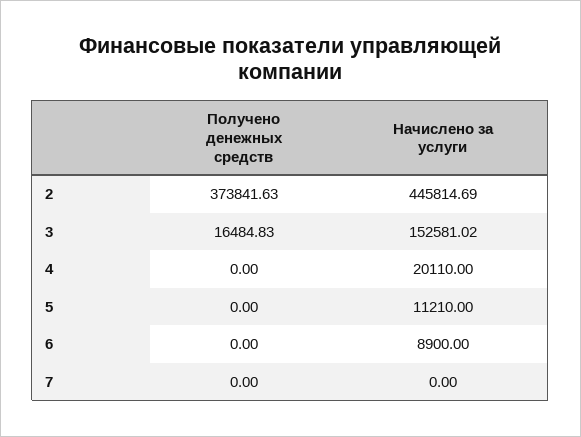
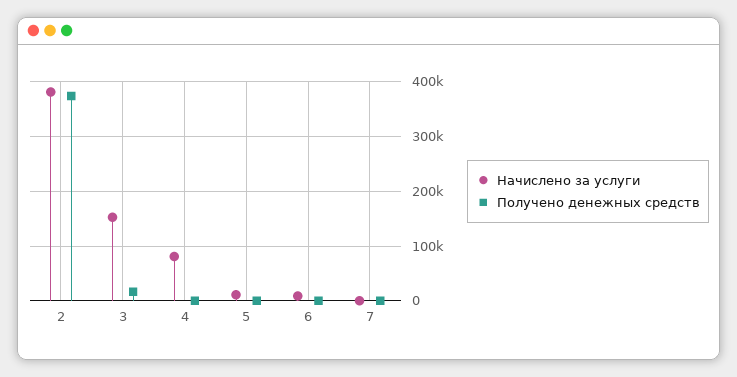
  {
    "Получено денежных средств": {
      "2": 373841.63,
      "3": 16484.83,
      "4": 0,
      "5": 0,
      "6": 0,
      "7": 0
    },
    "Начислено за услуги": {
-     "2": 445814.69,
+     "2": 380000,
      "3": 152581.02,
-     "4": 20110,
+     "4": 80000,
      "5": 11210,
      "6": 8900,
      "7": 0
    }
  }

